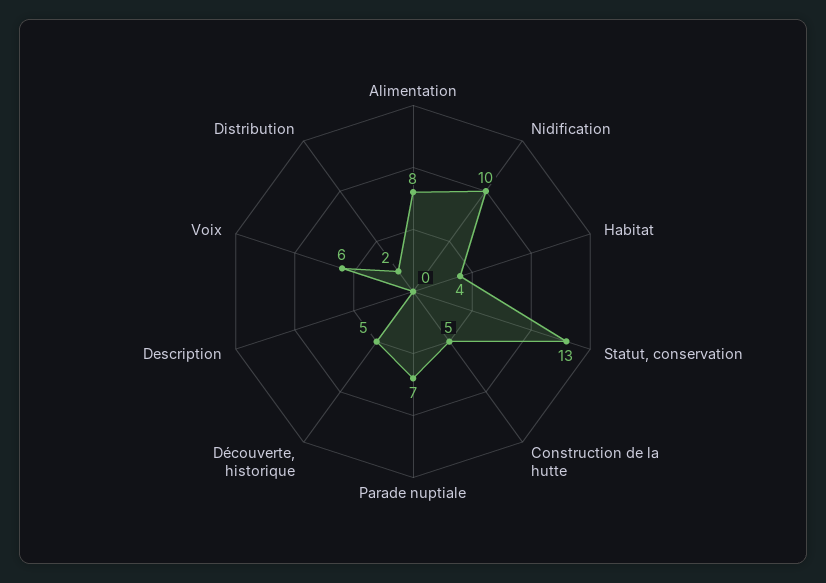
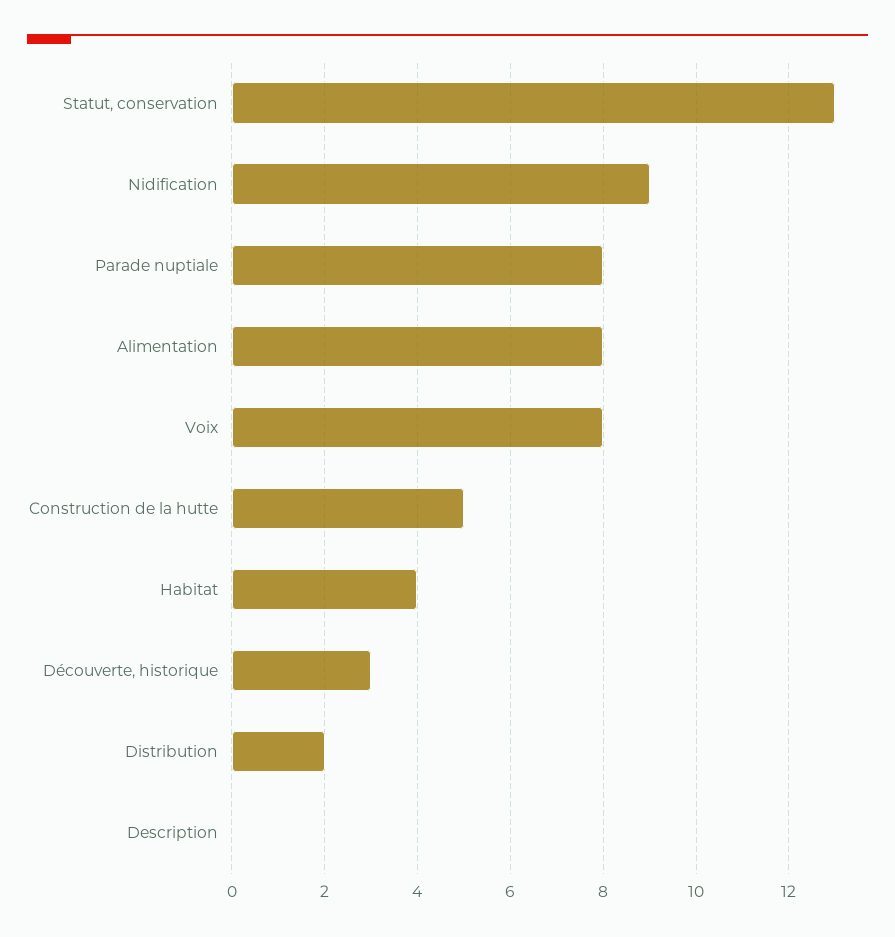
  {
    "Alimentation": 8,
-   "Nidification": 10,
+   "Nidification": 9,
    "Habitat": 4,
    "Statut, conservation": 13,
    "Construction de la hutte": 5,
-   "Parade nuptiale": 7,
+   "Parade nuptiale": 8,
-   "Découverte, historique": 5,
+   "Découverte, historique": 3,
    "Description": 0,
-   "Voix": 6,
+   "Voix": 8,
    "Distribution": 2
  }

